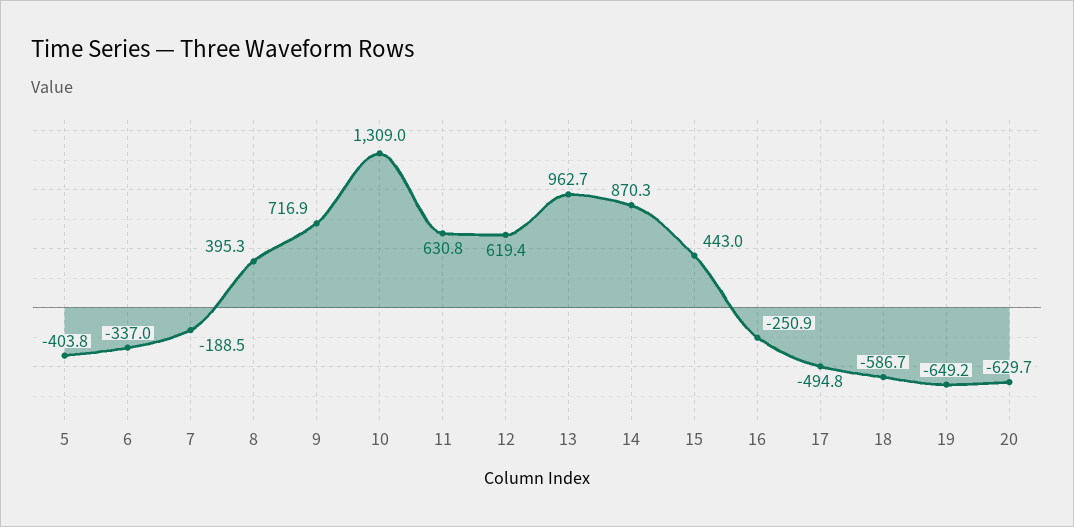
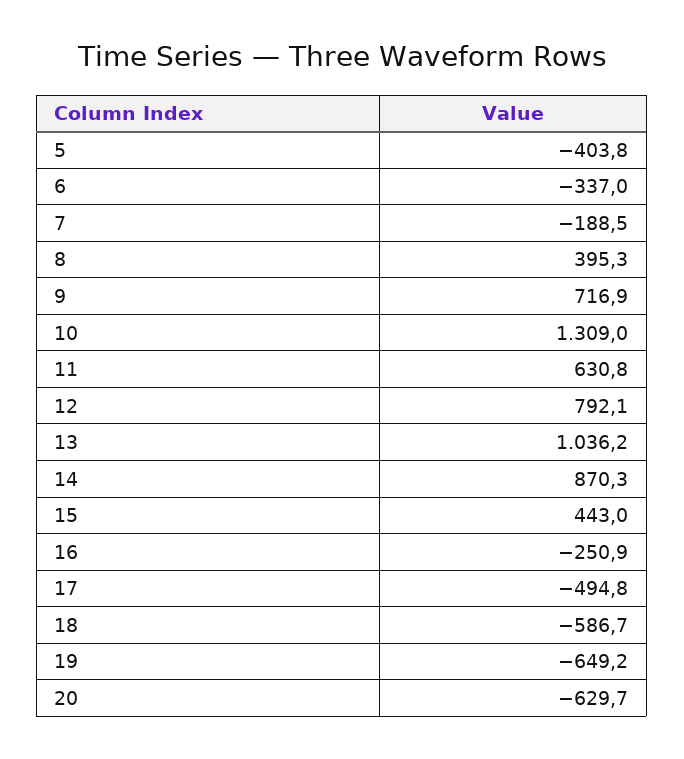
  {
    "5": -403.8,
    "6": -337,
    "7": -188.5,
    "8": 395.3,
    "9": 716.9,
    "10": 1309,
    "11": 630.8,
-   "12": 619.4,
+   "12": 792.1,
-   "13": 962.7,
+   "13": 1036.2,
    "14": 870.3,
    "15": 443,
    "16": -250.9,
    "17": -494.8,
    "18": -586.7,
    "19": -649.2,
    "20": -629.7
  }

